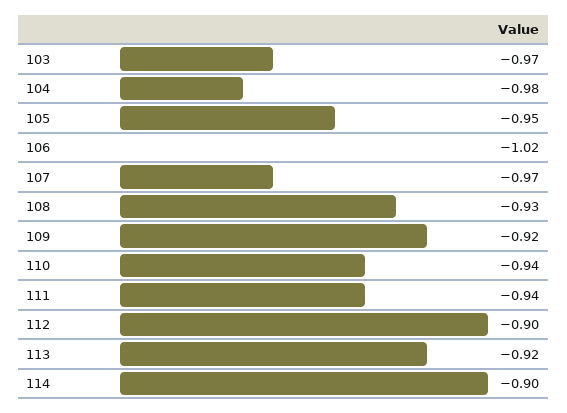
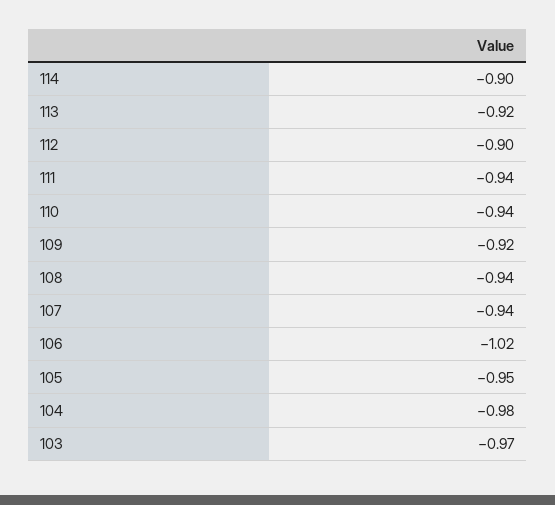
  {
    "103": -0.97,
    "104": -0.98,
    "105": -0.95,
    "106": -1.02,
-   "107": -0.97,
+   "107": -0.94,
-   "108": -0.93,
+   "108": -0.94,
    "109": -0.92,
    "110": -0.94,
    "111": -0.94,
    "112": -0.9,
    "113": -0.92,
    "114": -0.9
  }

